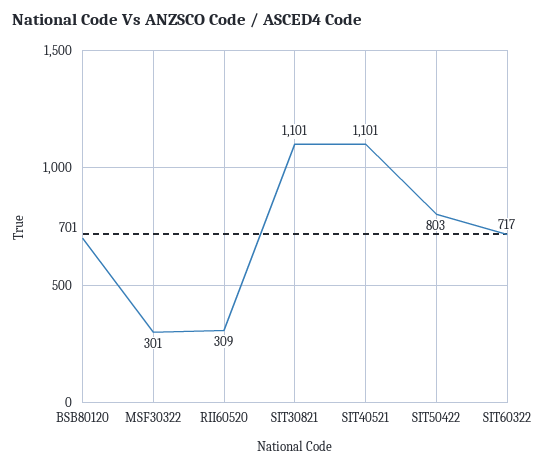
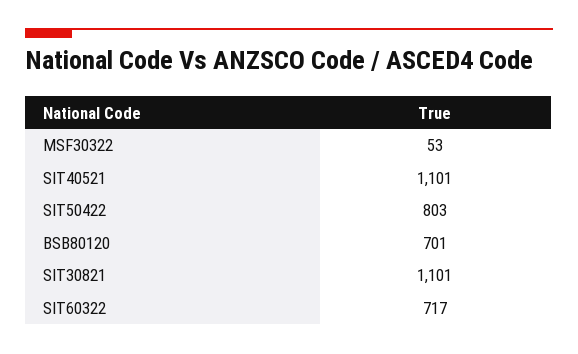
  {
    "BSB80120": 701,
-   "MSF30322": 301,
+   "MSF30322": 53,
-   "RII60520": 309,
    "SIT30821": 1101,
    "SIT40521": 1101,
    "SIT50422": 803,
    "SIT60322": 717
  }

